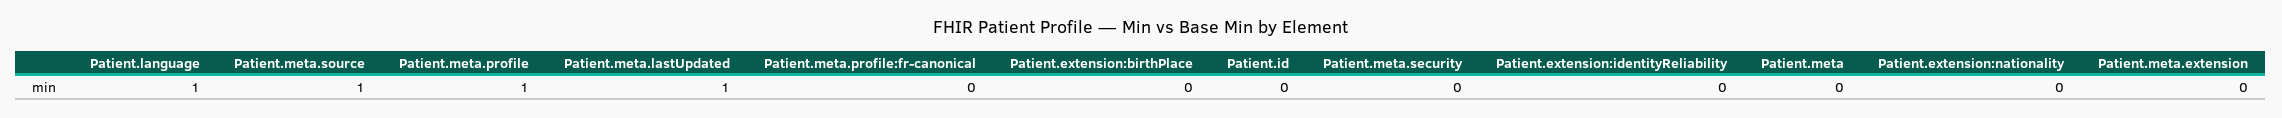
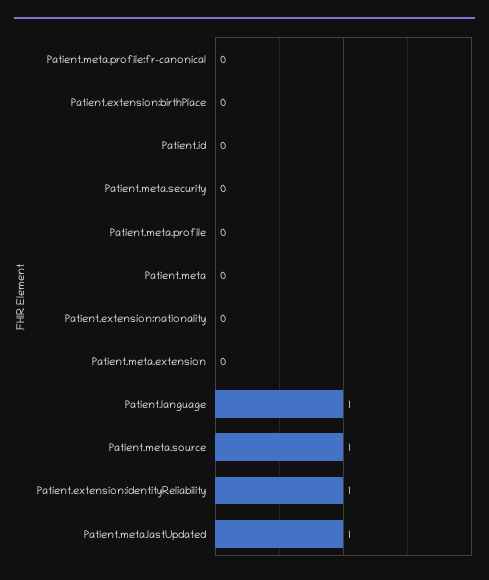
  {
    "Patient.language": 1,
    "Patient.meta.source": 1,
-   "Patient.meta.profile": 1,
+   "Patient.meta.profile": 0,
    "Patient.meta.lastUpdated": 1,
    "Patient.meta.profile:fr-canonical": 0,
    "Patient.extension:birthPlace": 0,
    "Patient.id": 0,
    "Patient.meta.security": 0,
-   "Patient.extension:identityReliability": 0,
+   "Patient.extension:identityReliability": 1,
    "Patient.meta": 0,
    "Patient.extension:nationality": 0,
    "Patient.meta.extension": 0
  }

